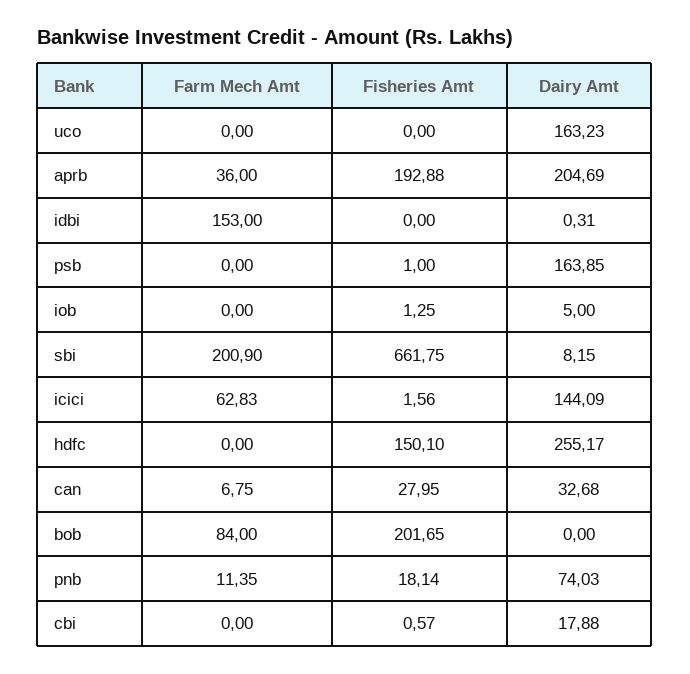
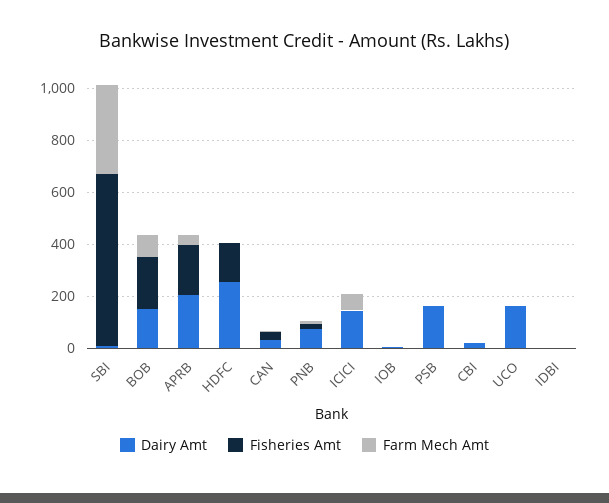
  {
    "Farm Mech Amt": {
      "uco": 0,
      "aprb": 36,
-     "idbi": 153,
+     "idbi": 0,
      "psb": 0,
      "iob": 0,
-     "sbi": 200.9,
+     "sbi": 350,
      "icici": 62.83,
      "hdfc": 0,
      "can": 6.75,
      "bob": 84,
      "pnb": 11.35,
      "cbi": 0
    },
    "Fisheries Amt": {
      "uco": 0,
      "aprb": 192.88,
      "idbi": 0,
      "psb": 1,
      "iob": 1.25,
      "sbi": 661.75,
      "icici": 1.56,
      "hdfc": 150.1,
      "can": 27.95,
      "bob": 201.65,
      "pnb": 18.14,
      "cbi": 0.57
    },
    "Dairy Amt": {
      "uco": 163.23,
      "aprb": 204.69,
      "idbi": 0.31,
      "psb": 163.85,
      "iob": 5,
      "sbi": 8.15,
      "icici": 144.09,
      "hdfc": 255.17,
      "can": 32.68,
-     "bob": 0,
+     "bob": 150,
      "pnb": 74.03,
      "cbi": 17.88
    }
  }

